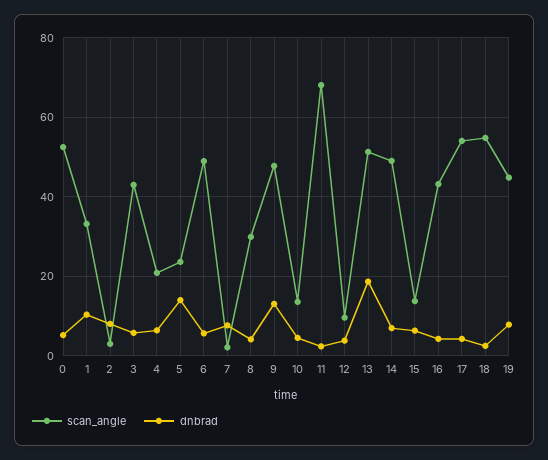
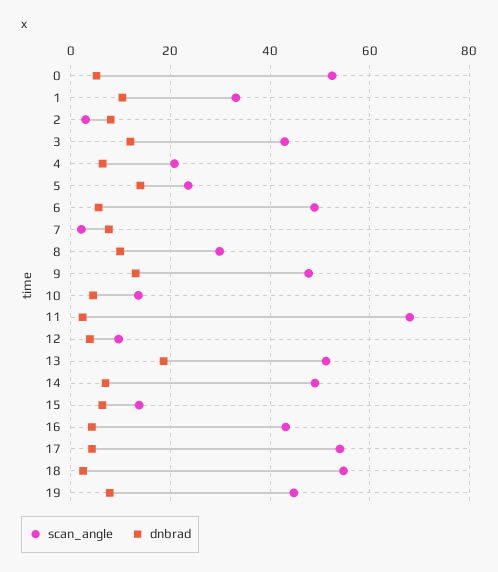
  {
    "scan_angle": {
      "0": 52,
      "1": 34,
      "2": 2,
      "3": 42,
      "4": 20,
      "5": 24,
      "6": 48,
      "7": 2,
      "8": 30,
      "9": 48,
      "10": 14,
      "11": 68,
      "12": 10,
      "13": 52,
      "14": 50,
      "15": 14,
      "16": 44,
      "17": 54,
      "18": 54,
      "19": 44
    },
    "dnbrad": {
      "0": 6,
      "1": 10,
      "2": 8,
-     "3": 6,
+     "3": 12,
      "4": 6,
      "5": 14,
      "6": 6,
      "7": 8,
-     "8": 4,
+     "8": 10,
      "9": 14,
      "10": 4,
      "11": 2,
      "12": 4,
      "13": 18,
      "14": 6,
      "15": 6,
      "16": 4,
      "17": 4,
      "18": 2,
      "19": 8
    }
  }

